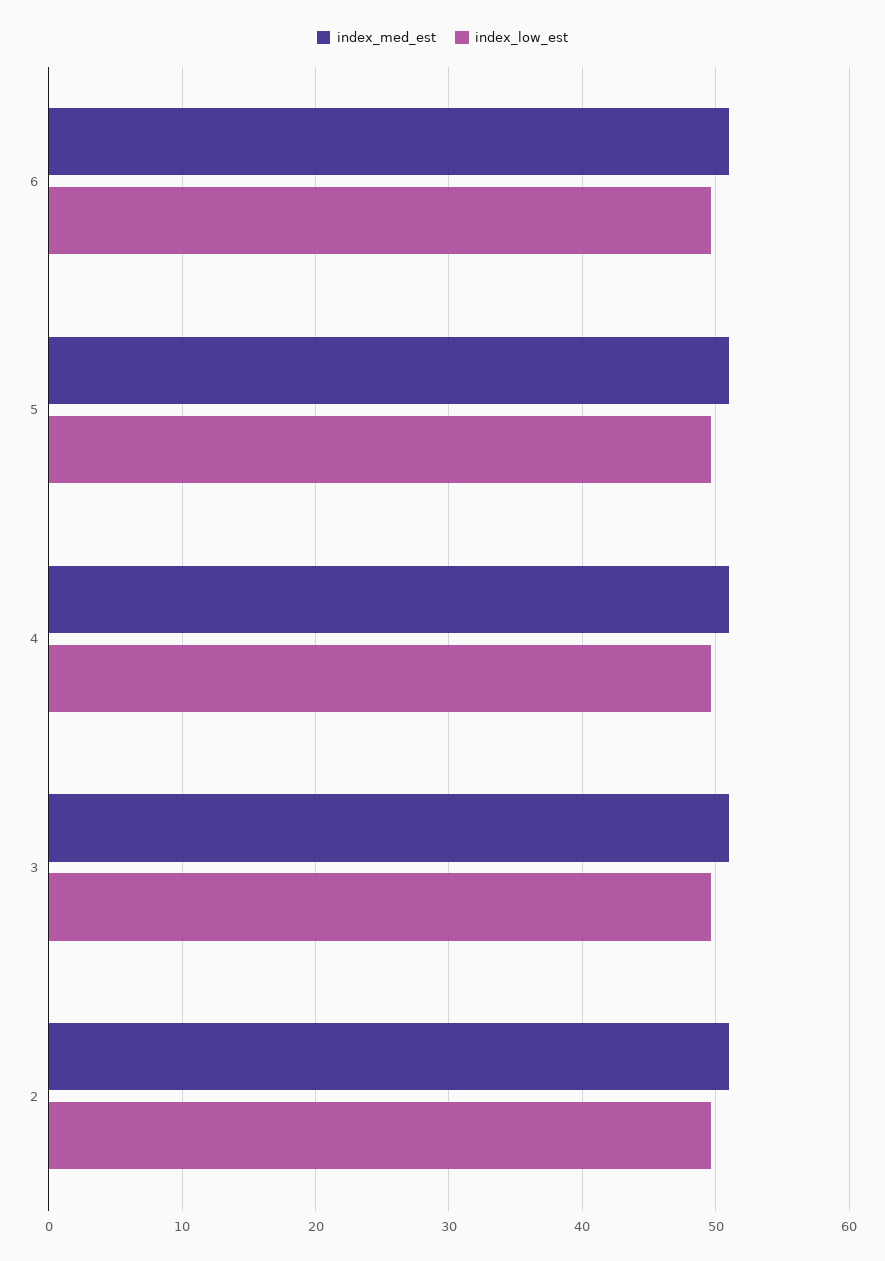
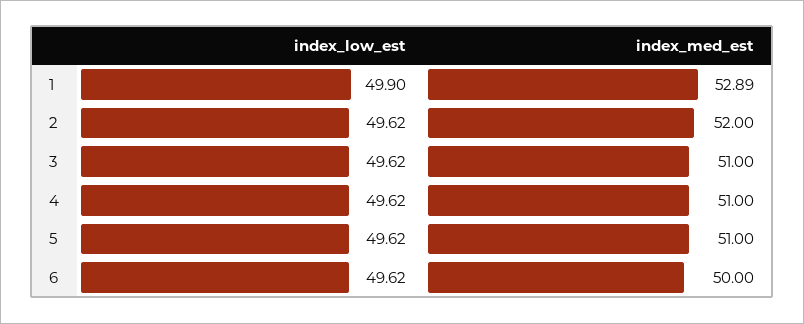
  {
    "index_med_est": {
-     "6": 51,
+     "6": 50,
      "5": 51,
      "4": 51,
      "3": 51,
-     "2": 51
+     "2": 52,
+     "1": 52.89
    },
    "index_low_est": {
      "6": 49.62,
      "5": 49.62,
      "4": 49.62,
      "3": 49.62,
-     "2": 49.62
+     "2": 49.62,
+     "1": 49.9
    }
  }

